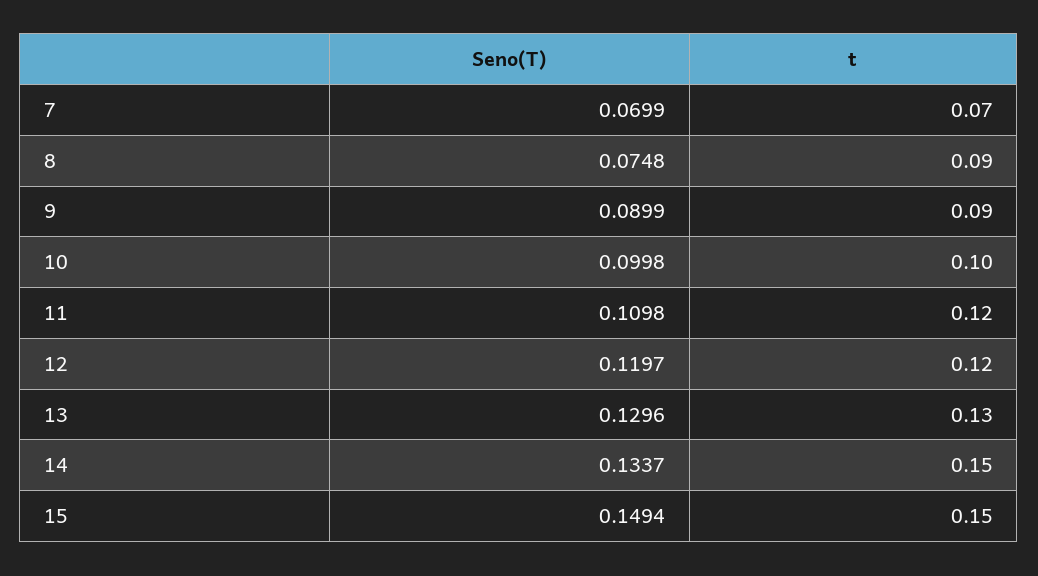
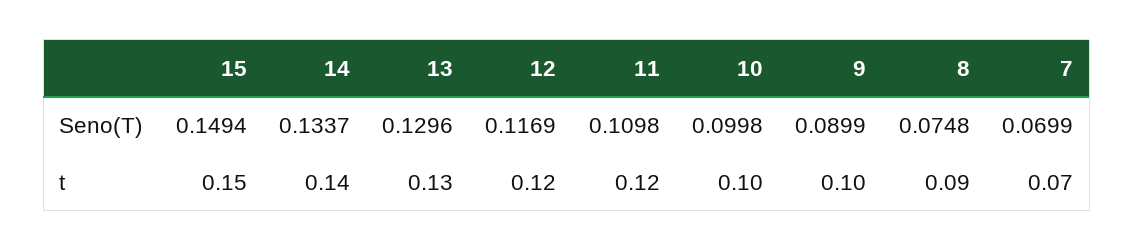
  {
    "Seno(T)": {
      "7": 0.0699,
      "8": 0.0748,
      "9": 0.0899,
      "10": 0.0998,
      "11": 0.1098,
-     "12": 0.1197,
+     "12": 0.1169,
      "13": 0.1296,
      "14": 0.1337,
      "15": 0.1494
    },
    "t": {
      "7": 0.07,
      "8": 0.09,
-     "9": 0.09,
+     "9": 0.1,
      "10": 0.1,
      "11": 0.12,
      "12": 0.12,
      "13": 0.13,
-     "14": 0.15,
+     "14": 0.14,
      "15": 0.15
    }
  }

